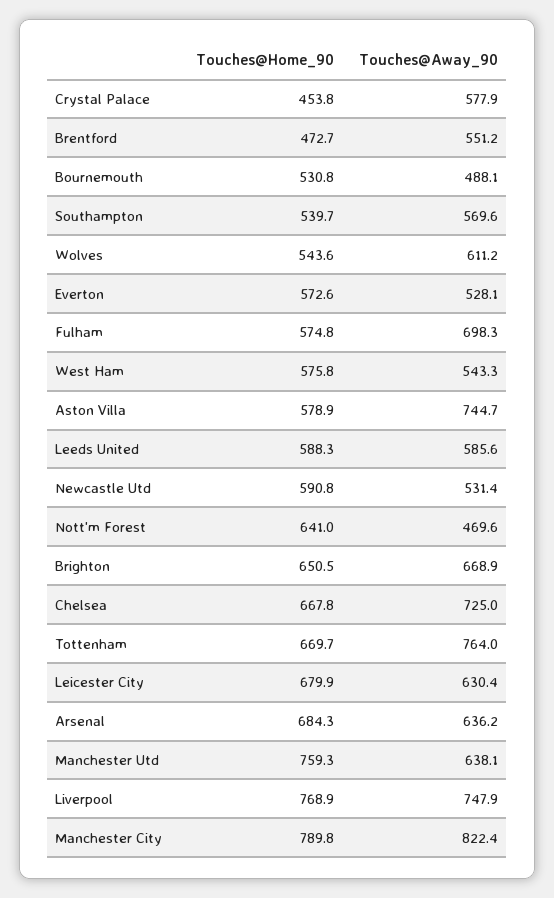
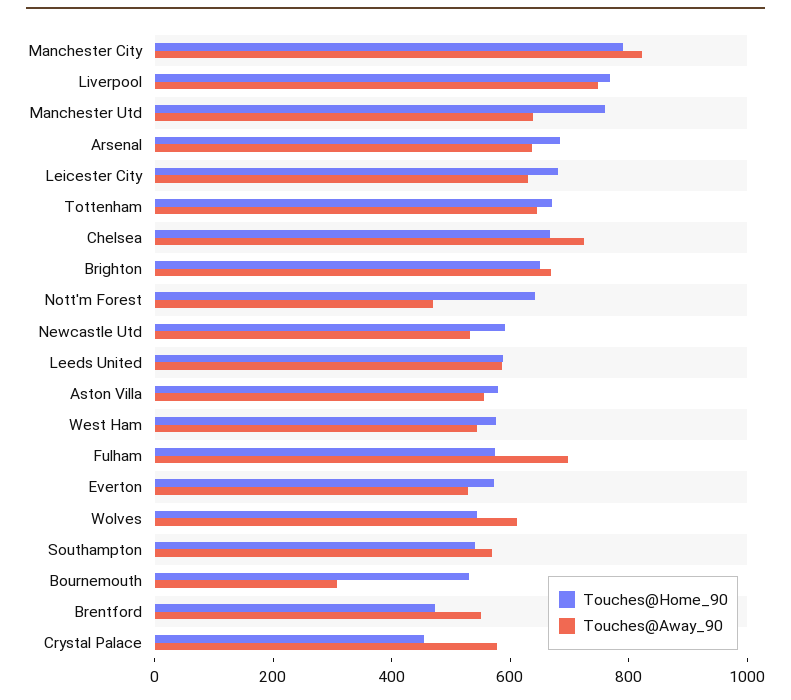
  {
    "Touches@Home_90": {
      "Crystal Palace": 453.8,
      "Brentford": 472.7,
      "Bournemouth": 530.8,
      "Southampton": 539.7,
      "Wolves": 543.6,
      "Everton": 572.6,
      "Fulham": 574.8,
      "West Ham": 575.8,
      "Aston Villa": 578.9,
      "Leeds United": 588.3,
      "Newcastle Utd": 590.8,
      "Nott'm Forest": 641,
      "Brighton": 650.5,
      "Chelsea": 667.8,
      "Tottenham": 669.7,
      "Leicester City": 679.9,
      "Arsenal": 684.3,
      "Manchester Utd": 759.3,
      "Liverpool": 768.9,
      "Manchester City": 789.8
    },
    "Touches@Away_90": {
      "Crystal Palace": 577.9,
      "Brentford": 551.2,
-     "Bournemouth": 488.1,
+     "Bournemouth": 300,
      "Southampton": 569.6,
      "Wolves": 611.2,
      "Everton": 528.1,
      "Fulham": 698.3,
      "West Ham": 543.3,
-     "Aston Villa": 744.7,
+     "Aston Villa": 550,
      "Leeds United": 585.6,
      "Newcastle Utd": 531.4,
      "Nott'm Forest": 469.6,
      "Brighton": 668.9,
      "Chelsea": 725,
-     "Tottenham": 764,
+     "Tottenham": 650,
      "Leicester City": 630.4,
      "Arsenal": 636.2,
      "Manchester Utd": 638.1,
      "Liverpool": 747.9,
      "Manchester City": 822.4
    }
  }

